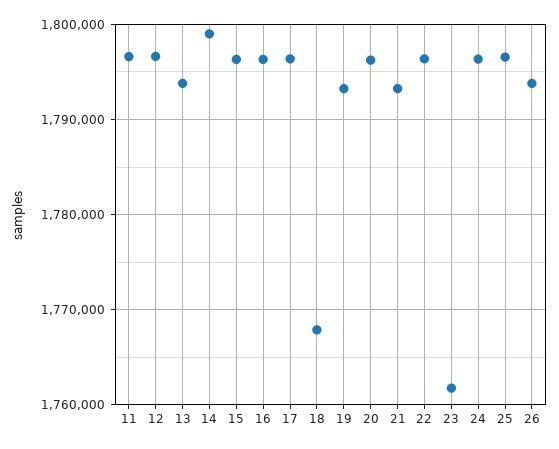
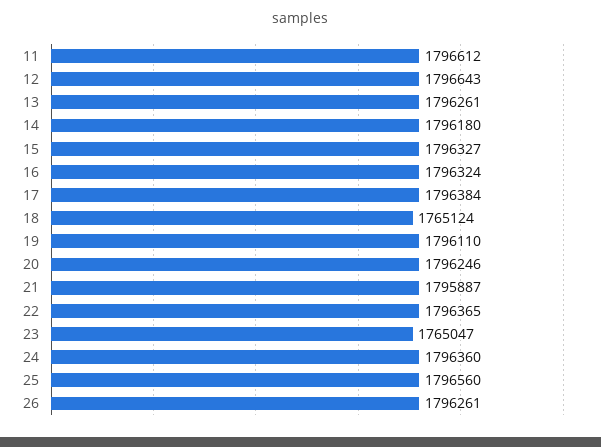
  {
    "11": 1796612,
    "12": 1796643,
-   "13": 1794000,
+   "13": 1796261,
-   "14": 1799000,
+   "14": 1796180,
    "15": 1796327,
    "16": 1796324,
    "17": 1796384,
-   "18": 1768000,
+   "18": 1765124,
-   "19": 1793000,
+   "19": 1796110,
    "20": 1796246,
-   "21": 1793000,
+   "21": 1795887,
    "22": 1796365,
-   "23": 1762000,
+   "23": 1765047,
    "24": 1796360,
    "25": 1796560,
-   "26": 1794000
+   "26": 1796261
  }

